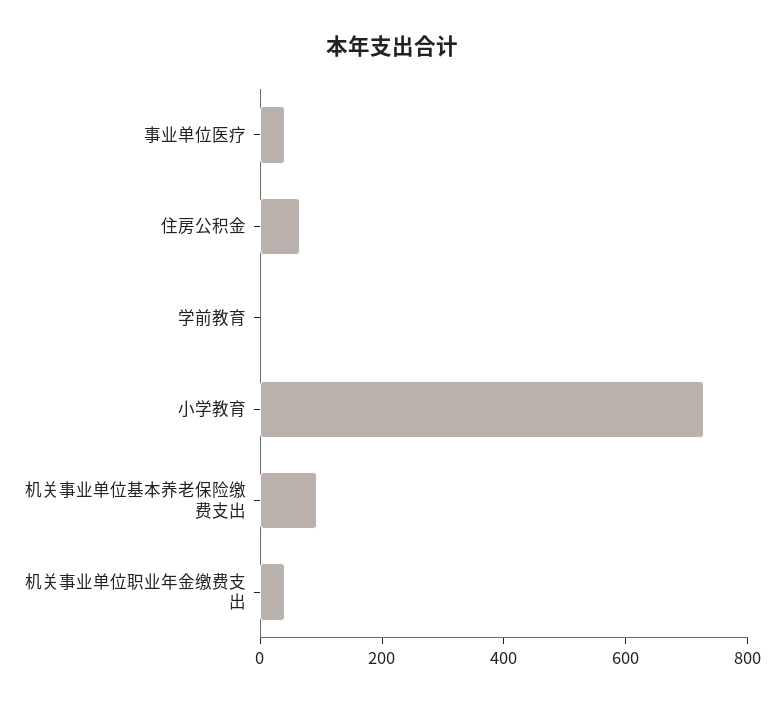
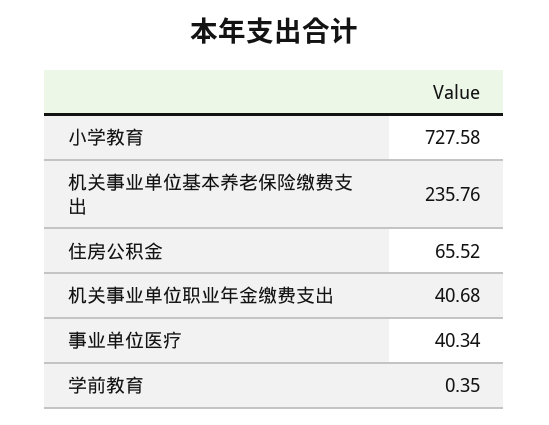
  {
    "事业单位医疗": 40.34,
    "住房公积金": 65.52,
    "学前教育": 0.35,
    "小学教育": 727.58,
-   "机关事业单位基本养老保险缴费支出": 100,
+   "机关事业单位基本养老保险缴费支出": 235.76,
    "机关事业单位职业年金缴费支出": 40.68
  }

